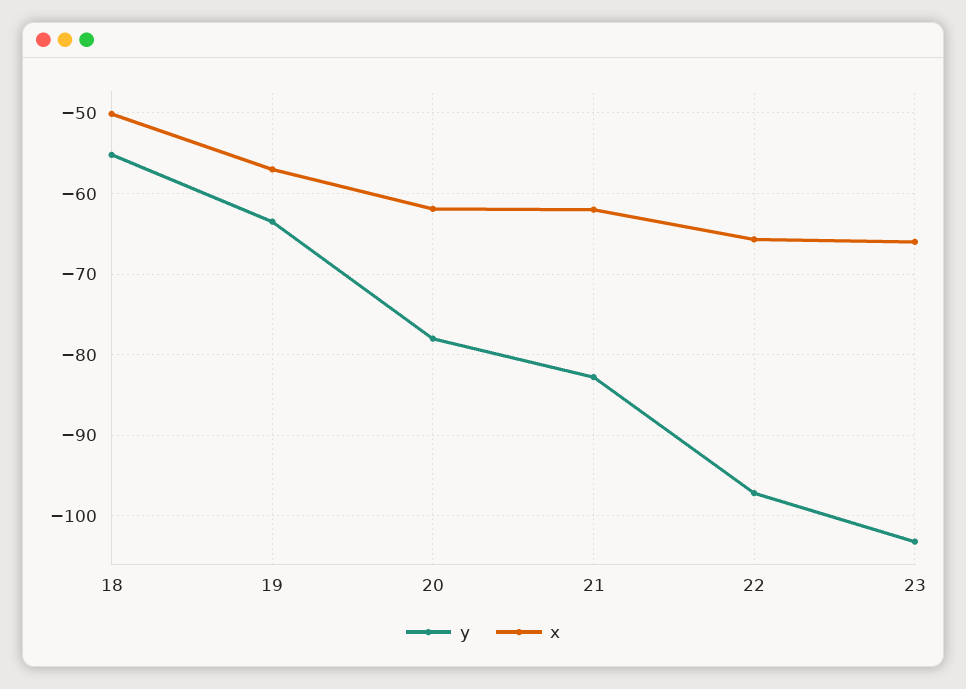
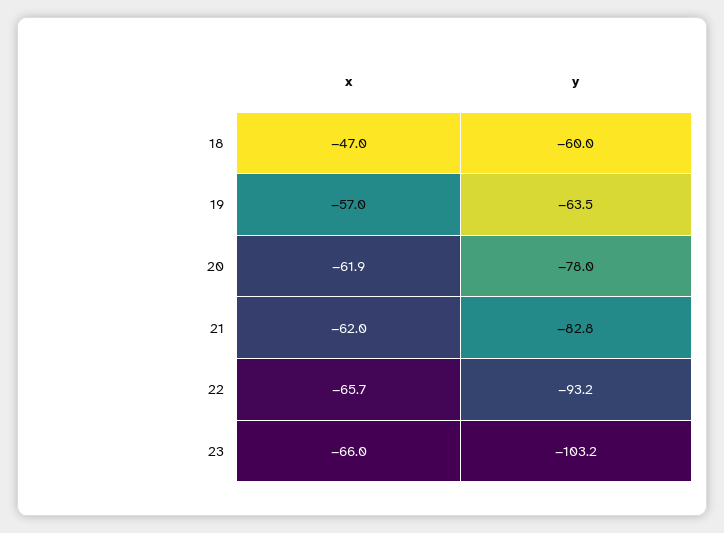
  {
    "y": {
-     "18": -55,
+     "18": -60,
      "19": -63.5,
      "20": -78,
      "21": -82.8,
-     "22": -97,
+     "22": -93.2,
      "23": -103.2
    },
    "x": {
-     "18": -50,
+     "18": -47,
      "19": -57,
      "20": -61.9,
      "21": -62,
      "22": -65.7,
      "23": -66
    }
  }

